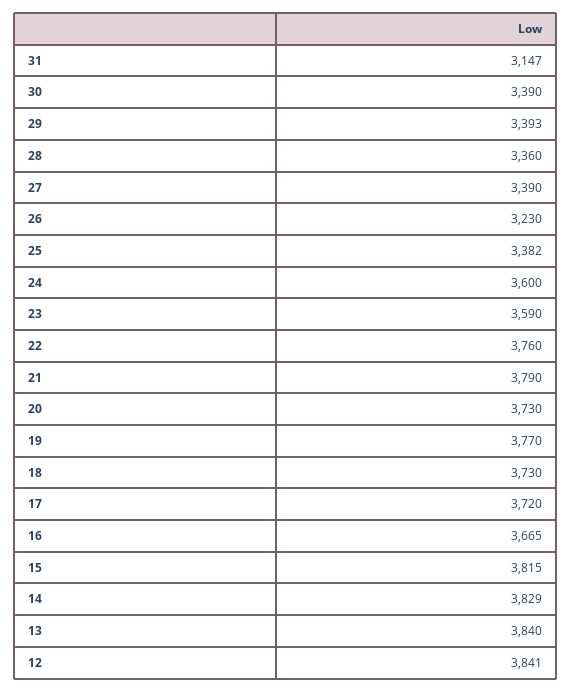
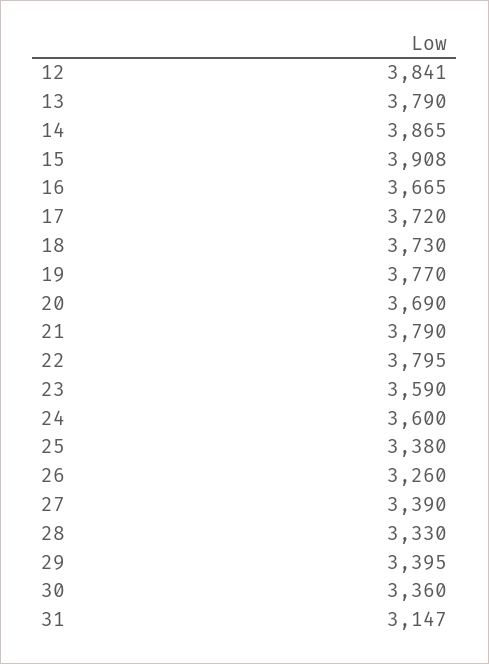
  {
    "31": 3147,
-   "30": 3390,
+   "30": 3360,
-   "29": 3393,
+   "29": 3395,
-   "28": 3360,
+   "28": 3330,
    "27": 3390,
-   "26": 3230,
+   "26": 3260,
-   "25": 3382,
+   "25": 3380,
    "24": 3600,
    "23": 3590,
-   "22": 3760,
+   "22": 3795,
    "21": 3790,
-   "20": 3730,
+   "20": 3690,
    "19": 3770,
    "18": 3730,
    "17": 3720,
    "16": 3665,
-   "15": 3815,
+   "15": 3908,
-   "14": 3829,
+   "14": 3865,
-   "13": 3840,
+   "13": 3790,
    "12": 3841
  }

